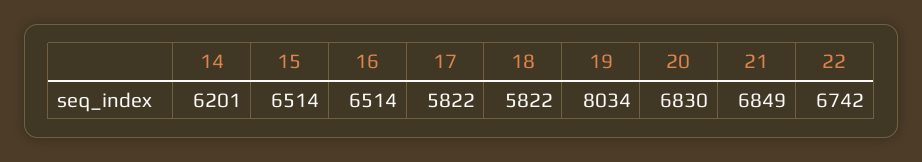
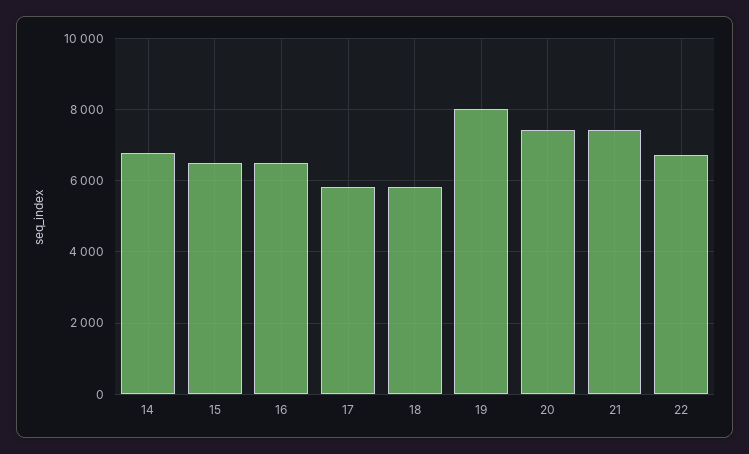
  {
-   "14": 6201,
+   "14": 6800,
    "15": 6514,
    "16": 6514,
    "17": 5822,
    "18": 5822,
    "19": 8034,
-   "20": 6830,
+   "20": 7400,
-   "21": 6849,
+   "21": 7400,
    "22": 6742
  }

